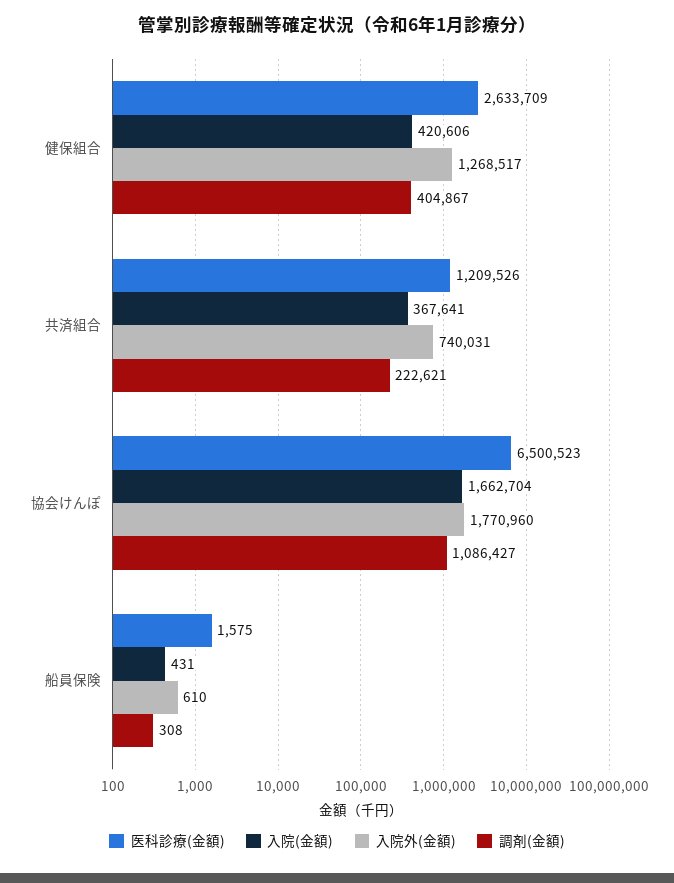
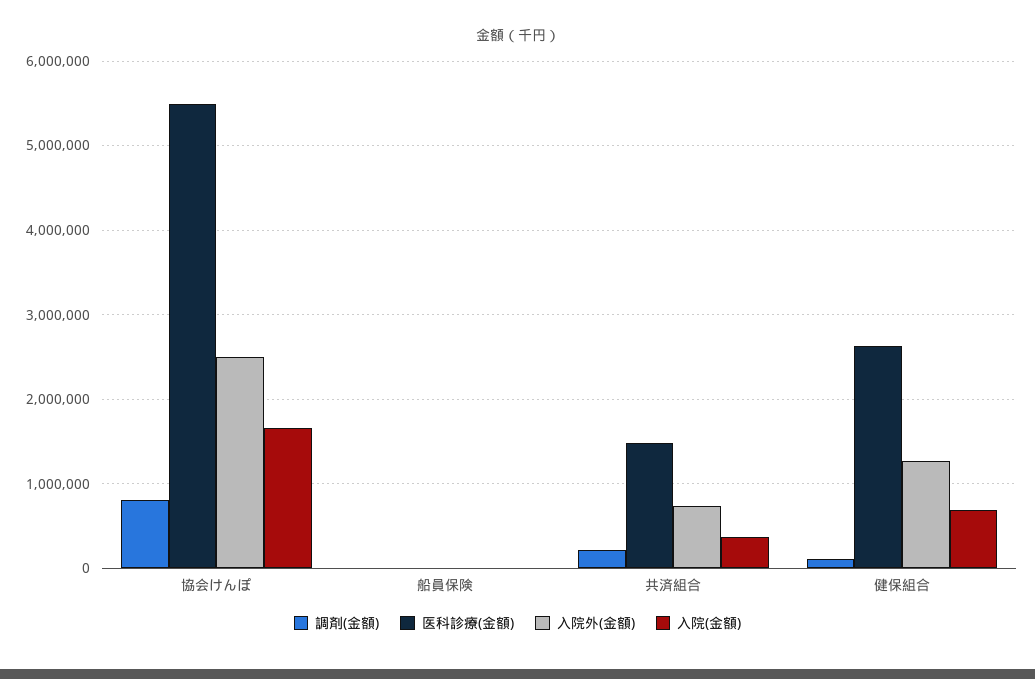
  {
    "医科診療(金額)": {
      "健保組合": 2633709,
-     "共済組合": 1209526,
+     "共済組合": 1500000,
-     "協会けんぽ": 6500523,
+     "協会けんぽ": 5500000,
      "船員保険": 1575
    },
    "入院(金額)": {
-     "健保組合": 420606,
+     "健保組合": 700000,
      "共済組合": 367641,
      "協会けんぽ": 1662704,
      "船員保険": 431
    },
    "入院外(金額)": {
      "健保組合": 1268517,
      "共済組合": 740031,
-     "協会けんぽ": 1770960,
+     "協会けんぽ": 2500000,
      "船員保険": 610
    },
    "調剤(金額)": {
-     "健保組合": 404867,
+     "健保組合": 100000,
      "共済組合": 222621,
-     "協会けんぽ": 1086427,
+     "協会けんぽ": 800000,
      "船員保険": 308
    }
  }

